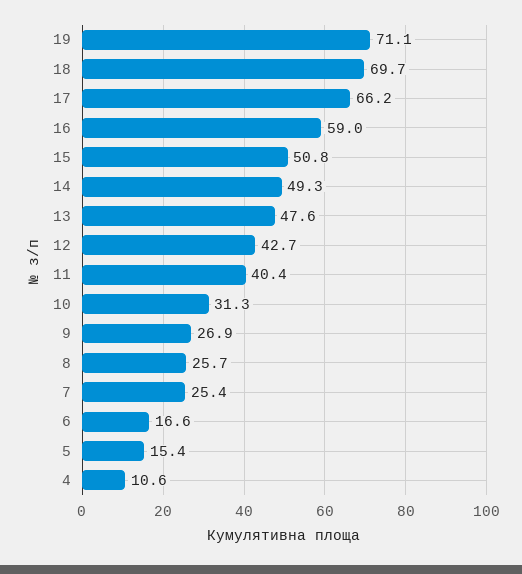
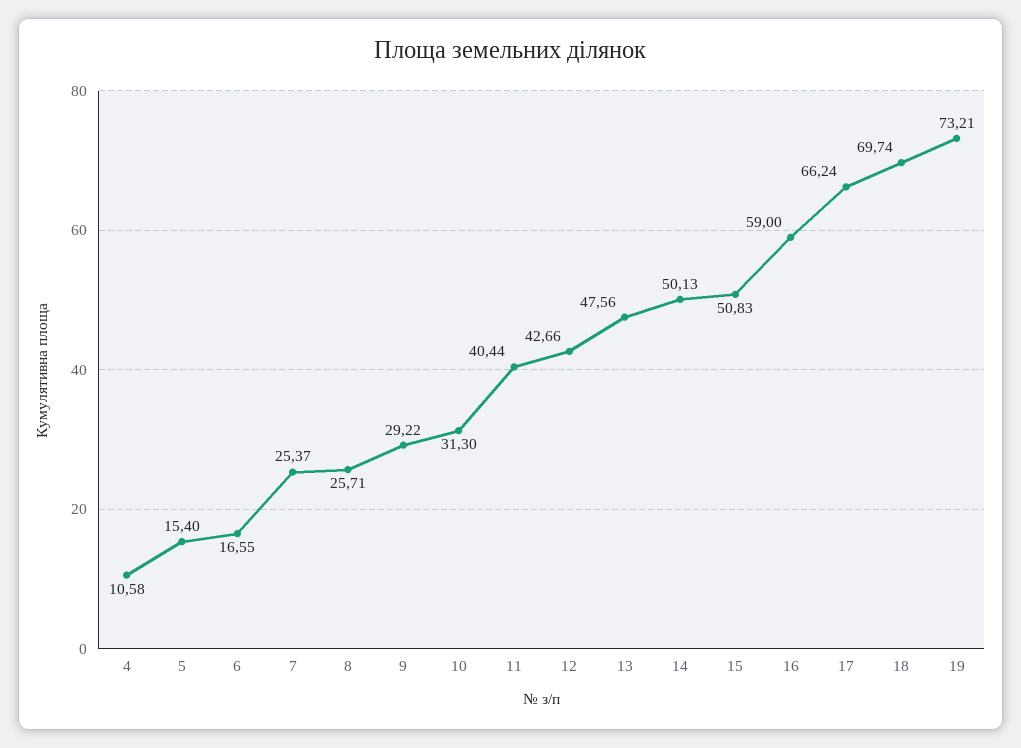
  {
-   "19": 71.1,
+   "19": 73.21,
    "18": 69.74,
    "17": 66.24,
    "16": 59,
    "15": 50.83,
-   "14": 49.3,
+   "14": 50.13,
    "13": 47.56,
    "12": 42.66,
    "11": 40.44,
    "10": 31.3,
-   "9": 26.9,
+   "9": 29.22,
    "8": 25.71,
    "7": 25.37,
    "6": 16.55,
    "5": 15.4,
    "4": 10.58
  }

